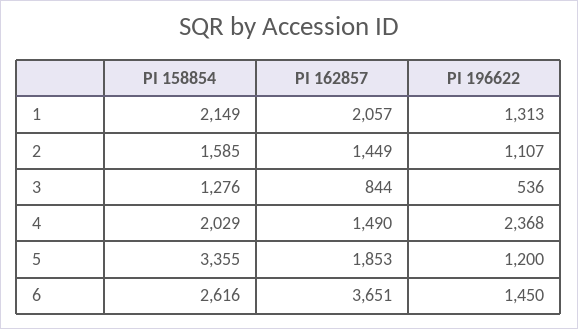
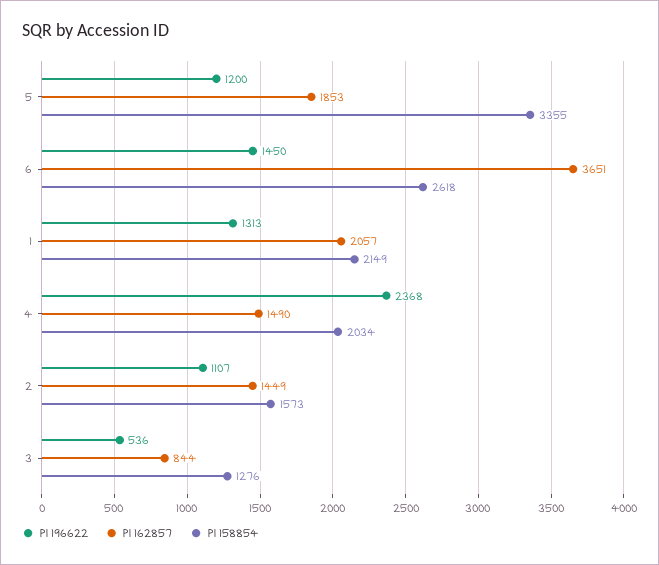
  {
    "PI 158854": {
      "1": 2149,
-     "2": 1585,
+     "2": 1573,
      "3": 1276,
-     "4": 2029,
+     "4": 2034,
      "5": 3355,
-     "6": 2616
+     "6": 2618
    },
    "PI 162857": {
      "1": 2057,
      "2": 1449,
      "3": 844,
      "4": 1490,
      "5": 1853,
      "6": 3651
    },
    "PI 196622": {
      "1": 1313,
      "2": 1107,
      "3": 536,
      "4": 2368,
      "5": 1200,
      "6": 1450
    }
  }

